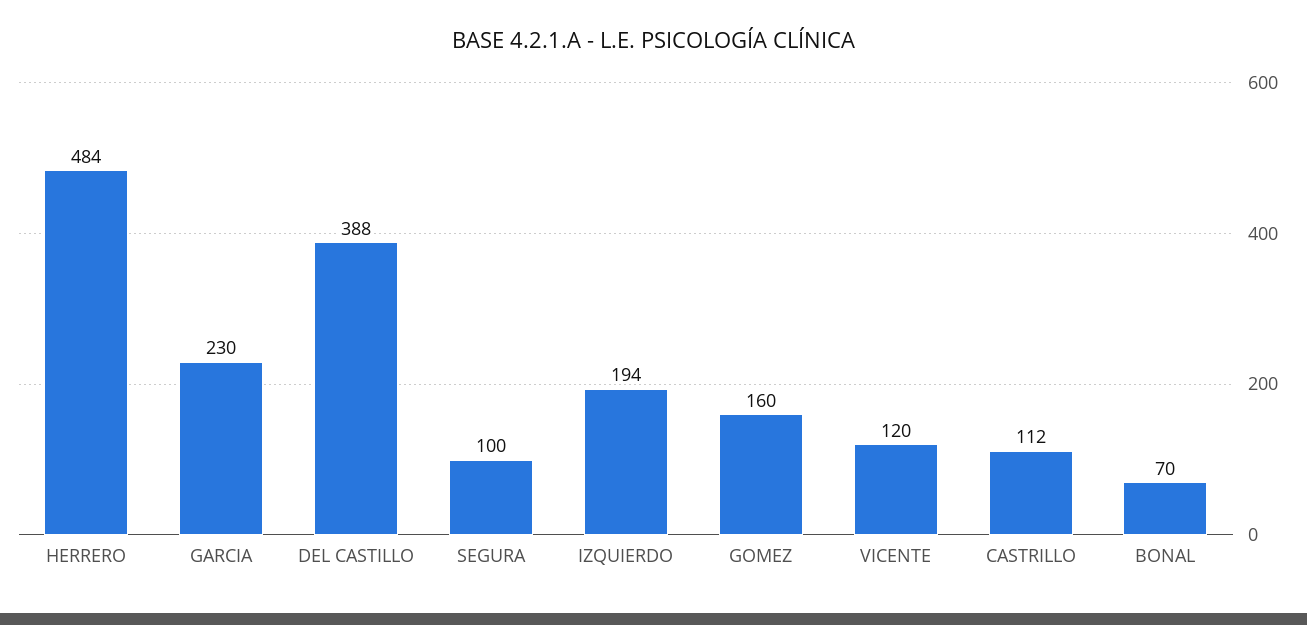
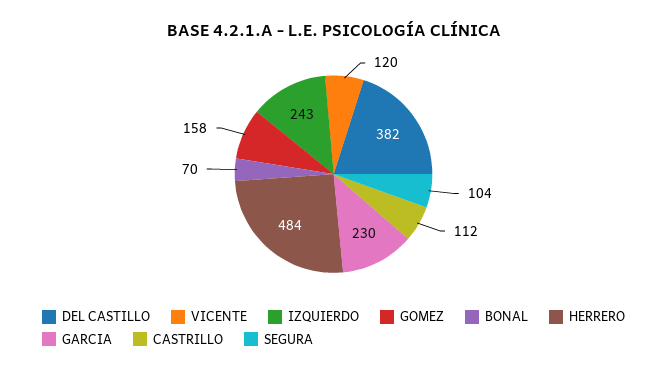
  {
    "HERRERO": 484,
    "GARCIA": 230,
-   "DEL CASTILLO": 388,
+   "DEL CASTILLO": 382,
-   "SEGURA": 100,
+   "SEGURA": 104,
-   "IZQUIERDO": 194,
+   "IZQUIERDO": 243,
-   "GOMEZ": 160,
+   "GOMEZ": 158,
    "VICENTE": 120,
    "CASTRILLO": 112,
    "BONAL": 70
  }

